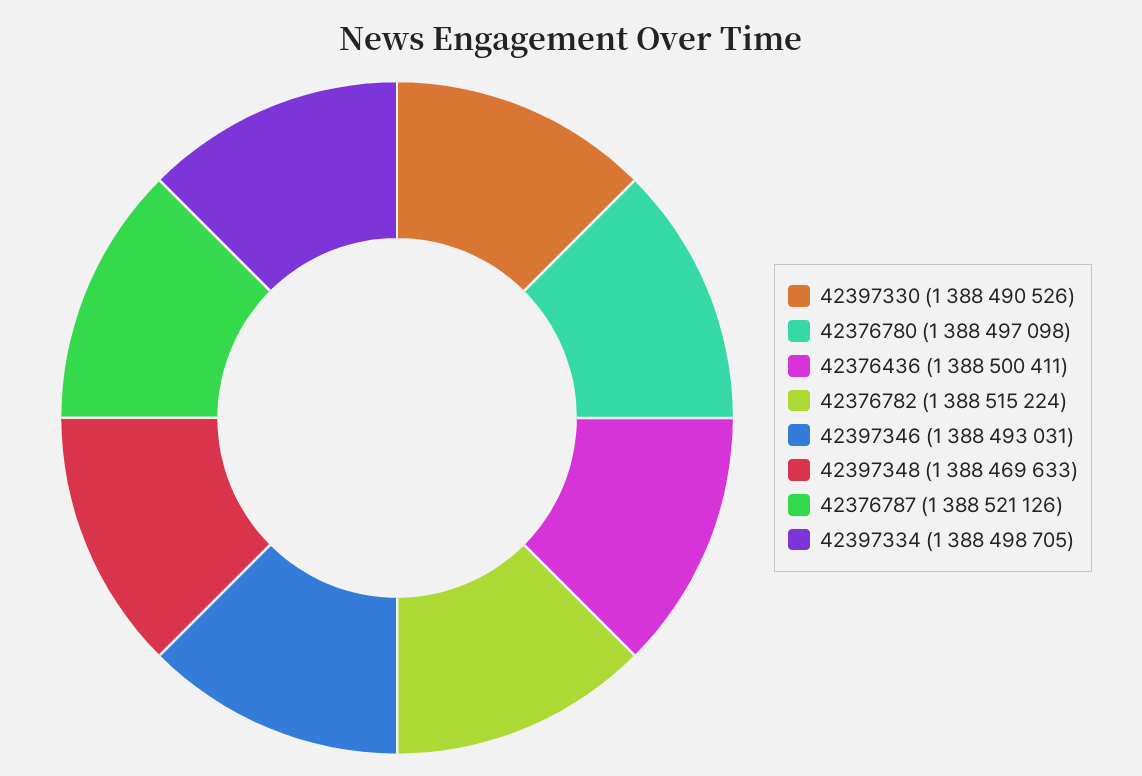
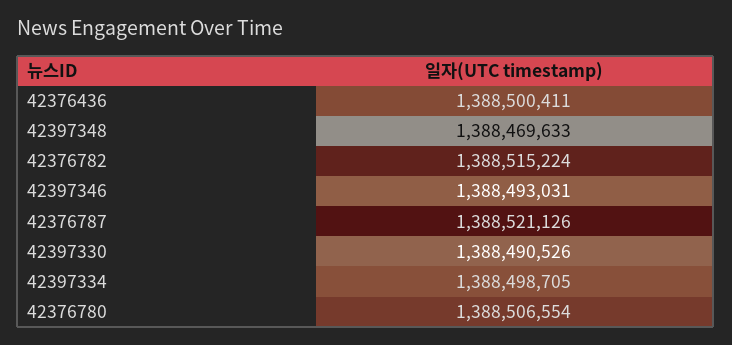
  {
    "42397330": 1388490526,
-   "42376780": 1388497098,
+   "42376780": 1388506554,
    "42376436": 1388500411,
    "42376782": 1388515224,
    "42397346": 1388493031,
    "42397348": 1388469633,
    "42376787": 1388521126,
    "42397334": 1388498705
  }

